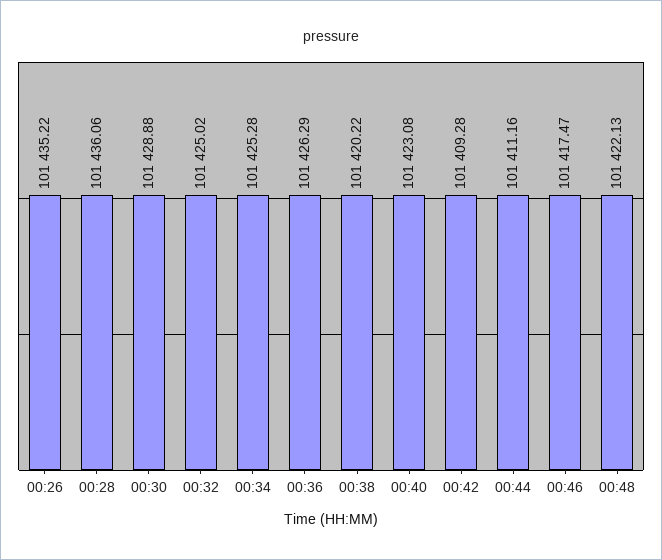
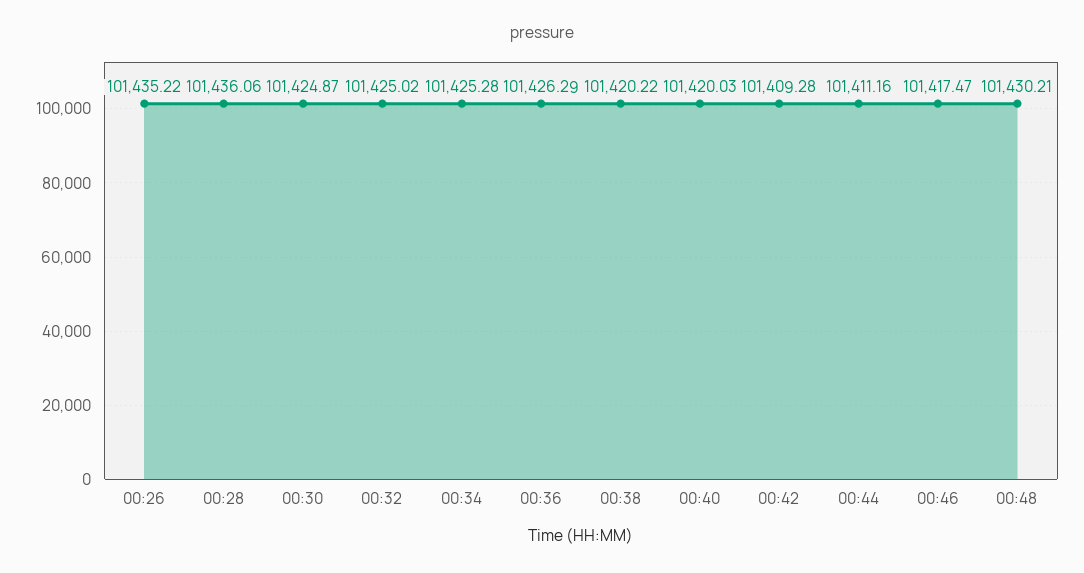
  {
    "00:26": 101435.22,
    "00:28": 101436.06,
-   "00:30": 101428.88,
+   "00:30": 101424.87,
    "00:32": 101425.02,
    "00:34": 101425.28,
    "00:36": 101426.29,
    "00:38": 101420.22,
-   "00:40": 101423.08,
+   "00:40": 101420.03,
    "00:42": 101409.28,
    "00:44": 101411.16,
    "00:46": 101417.47,
-   "00:48": 101422.13
+   "00:48": 101430.21
  }

